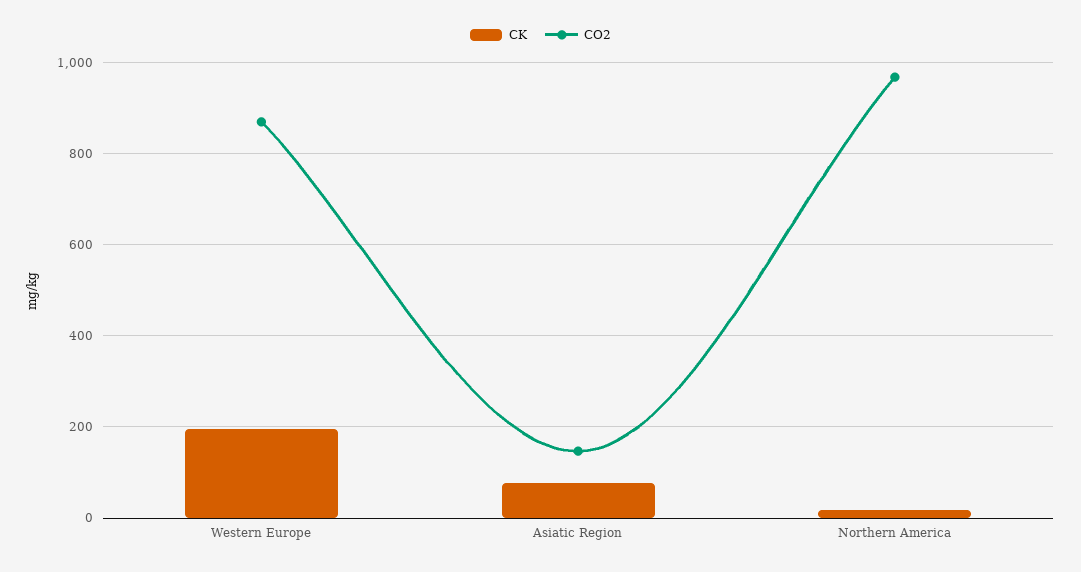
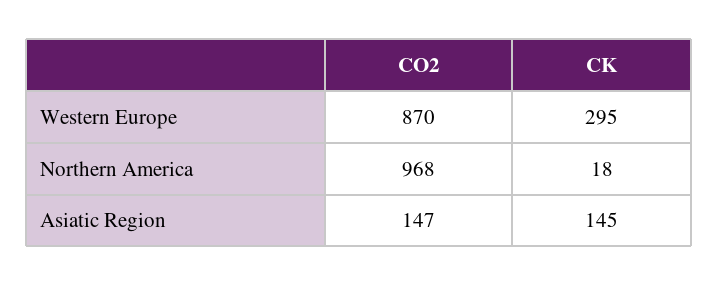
  {
    "CK": {
-     "Western Europe": 200,
+     "Western Europe": 295,
-     "Asiatic Region": 80,
+     "Asiatic Region": 145,
      "Northern America": 18
    },
    "CO2": {
      "Western Europe": 870,
      "Asiatic Region": 147,
      "Northern America": 968
    }
  }

